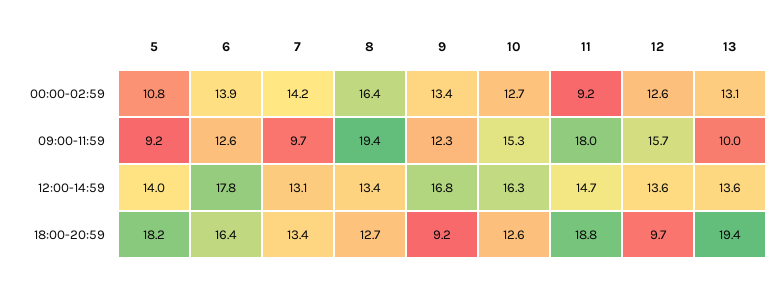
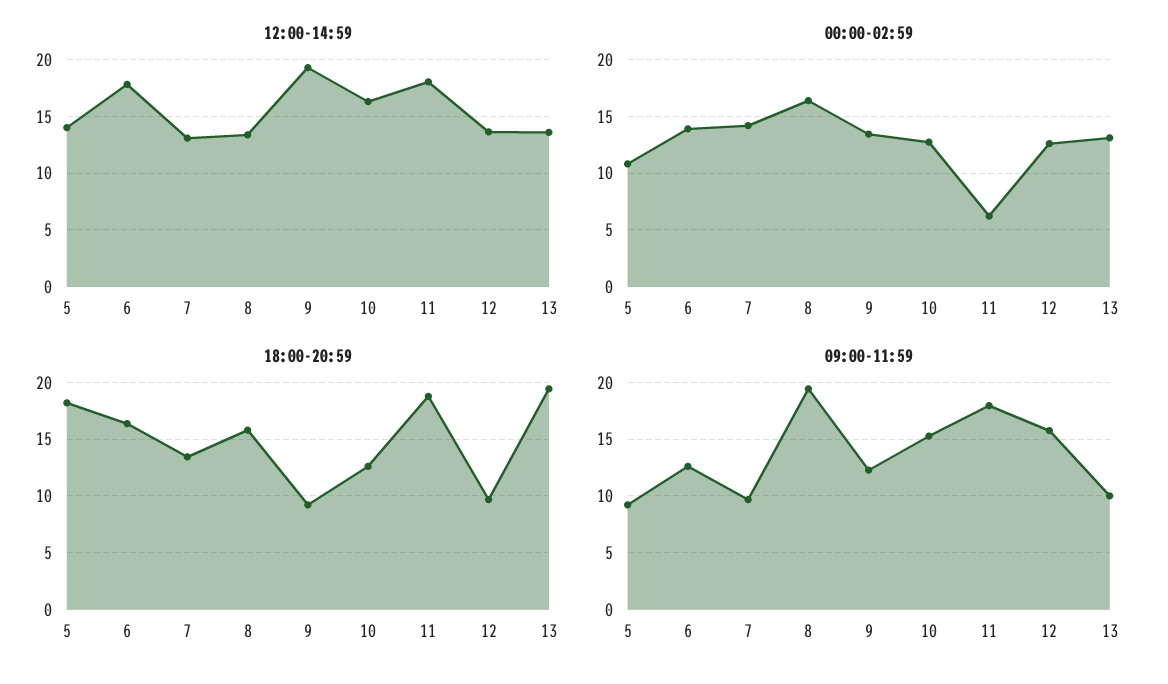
  {
    "00:00-02:59": {
      "5": 10.8,
      "6": 13.9,
      "7": 14.2,
      "8": 16.4,
      "9": 13.4,
      "10": 12.7,
-     "11": 9.2,
+     "11": 6,
      "12": 12.6,
      "13": 13.1
    },
    "09:00-11:59": {
      "5": 9.2,
      "6": 12.6,
      "7": 9.7,
      "8": 19.4,
      "9": 12.3,
      "10": 15.3,
      "11": 18,
      "12": 15.7,
      "13": 10
    },
    "12:00-14:59": {
      "5": 14,
      "6": 17.8,
      "7": 13.1,
      "8": 13.4,
-     "9": 16.8,
+     "9": 19,
      "10": 16.3,
-     "11": 14.7,
+     "11": 18,
      "12": 13.6,
      "13": 13.6
    },
    "18:00-20:59": {
      "5": 18.2,
      "6": 16.4,
      "7": 13.4,
-     "8": 12.7,
+     "8": 16,
      "9": 9.2,
      "10": 12.6,
      "11": 18.8,
      "12": 9.7,
      "13": 19.4
    }
  }

